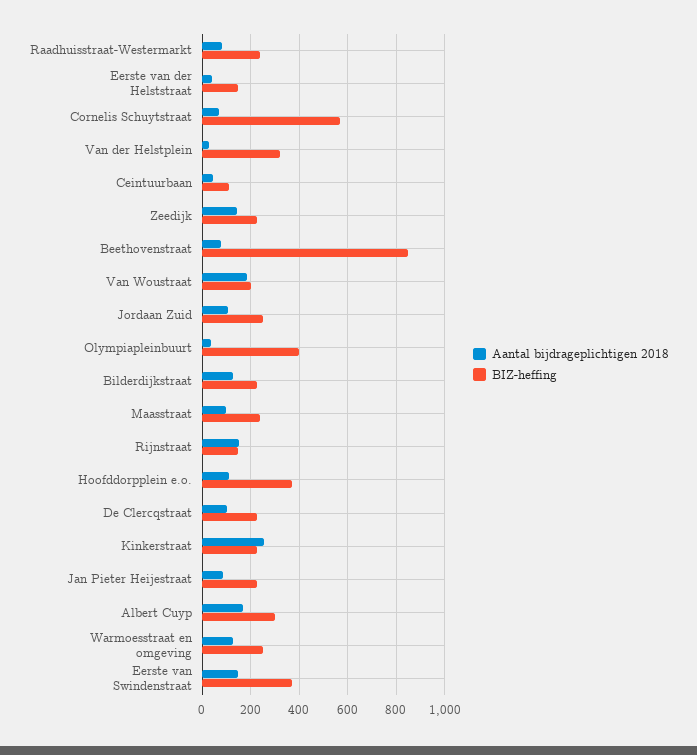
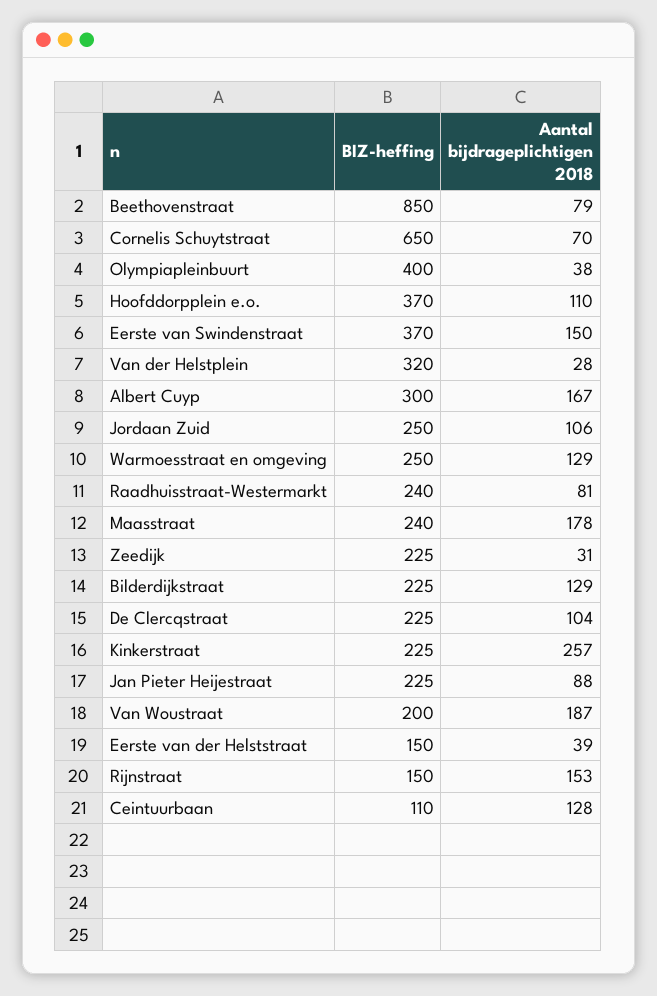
  {
    "Aantal bijdrageplichtigen 2018": {
      "Raadhuisstraat-Westermarkt": 81,
      "Eerste van der Helststraat": 39,
      "Cornelis Schuytstraat": 70,
      "Van der Helstplein": 28,
-     "Ceintuurbaan": 50,
+     "Ceintuurbaan": 128,
-     "Zeedijk": 150,
+     "Zeedijk": 31,
      "Beethovenstraat": 79,
      "Van Woustraat": 187,
      "Jordaan Zuid": 106,
      "Olympiapleinbuurt": 38,
      "Bilderdijkstraat": 129,
-     "Maasstraat": 100,
+     "Maasstraat": 178,
      "Rijnstraat": 153,
      "Hoofddorpplein e.o.": 110,
      "De Clercqstraat": 104,
      "Kinkerstraat": 257,
      "Jan Pieter Heijestraat": 88,
      "Albert Cuyp": 167,
      "Warmoesstraat en omgeving": 129,
      "Eerste van Swindenstraat": 150
    },
    "BIZ-heffing": {
      "Raadhuisstraat-Westermarkt": 240,
      "Eerste van der Helststraat": 150,
-     "Cornelis Schuytstraat": 575,
+     "Cornelis Schuytstraat": 650,
      "Van der Helstplein": 320,
      "Ceintuurbaan": 110,
      "Zeedijk": 225,
      "Beethovenstraat": 850,
      "Van Woustraat": 200,
      "Jordaan Zuid": 250,
      "Olympiapleinbuurt": 400,
      "Bilderdijkstraat": 225,
      "Maasstraat": 240,
      "Rijnstraat": 150,
      "Hoofddorpplein e.o.": 370,
      "De Clercqstraat": 225,
      "Kinkerstraat": 225,
      "Jan Pieter Heijestraat": 225,
      "Albert Cuyp": 300,
      "Warmoesstraat en omgeving": 250,
      "Eerste van Swindenstraat": 370
    }
  }

